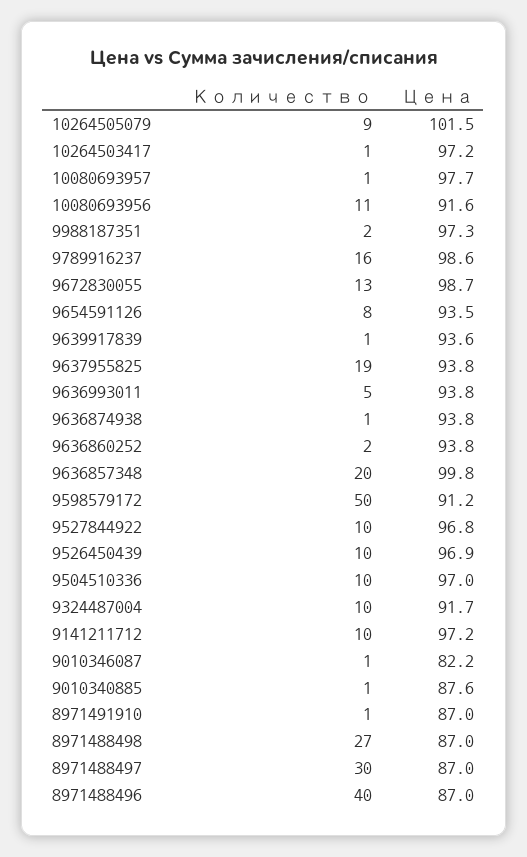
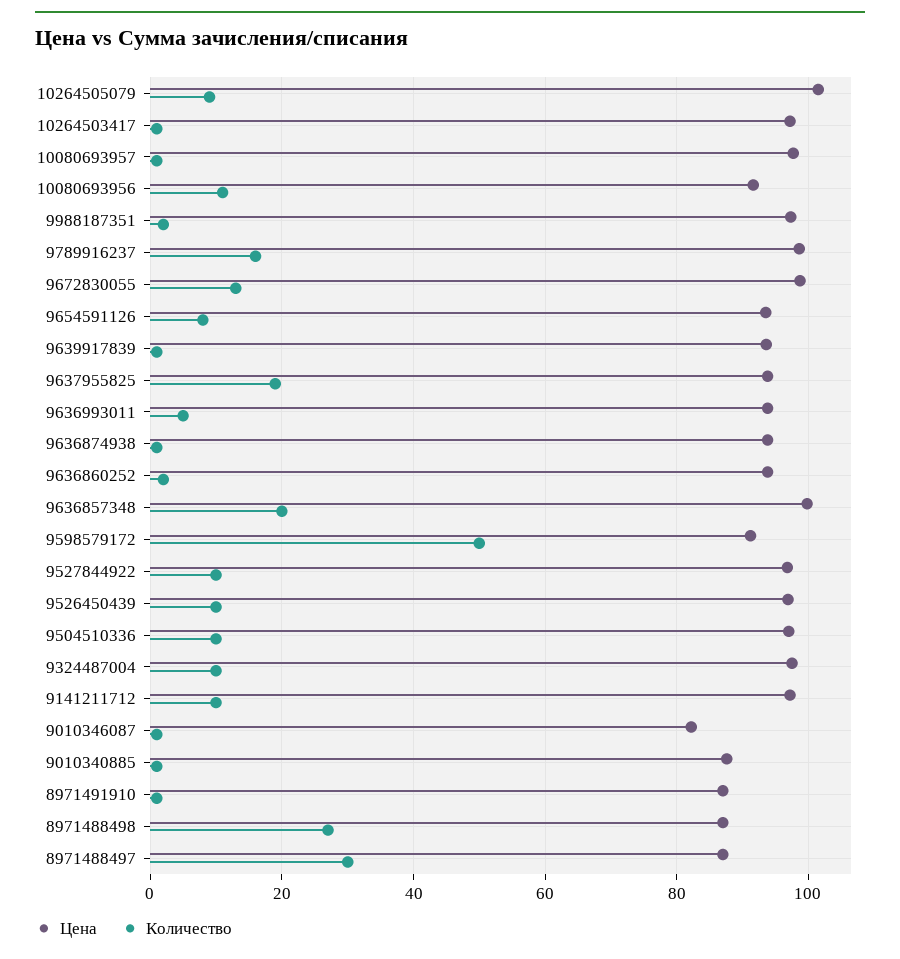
  {
    "Количество": {
      "10264505079": 9,
      "10264503417": 1,
      "10080693957": 1,
      "10080693956": 11,
      "9988187351": 2,
      "9789916237": 16,
      "9672830055": 13,
      "9654591126": 8,
      "9639917839": 1,
      "9637955825": 19,
      "9636993011": 5,
      "9636874938": 1,
      "9636860252": 2,
      "9636857348": 20,
      "9598579172": 50,
      "9527844922": 10,
      "9526450439": 10,
      "9504510336": 10,
      "9324487004": 10,
      "9141211712": 10,
      "9010346087": 1,
      "9010340885": 1,
      "8971491910": 1,
      "8971488498": 27,
-     "8971488497": 30,
+     "8971488497": 30
-     "8971488496": 40
    },
    "Цена": {
      "10264505079": 101.5,
      "10264503417": 97.2,
      "10080693957": 97.7,
      "10080693956": 91.6,
      "9988187351": 97.3,
      "9789916237": 98.6,
      "9672830055": 98.7,
      "9654591126": 93.5,
      "9639917839": 93.6,
      "9637955825": 93.8,
      "9636993011": 93.8,
      "9636874938": 93.8,
      "9636860252": 93.8,
      "9636857348": 99.8,
      "9598579172": 91.2,
      "9527844922": 96.8,
      "9526450439": 96.9,
      "9504510336": 97,
-     "9324487004": 91.7,
+     "9324487004": 98,
      "9141211712": 97.2,
      "9010346087": 82.2,
      "9010340885": 87.6,
      "8971491910": 87,
      "8971488498": 87,
-     "8971488497": 87,
+     "8971488497": 87
-     "8971488496": 87
    }
  }

